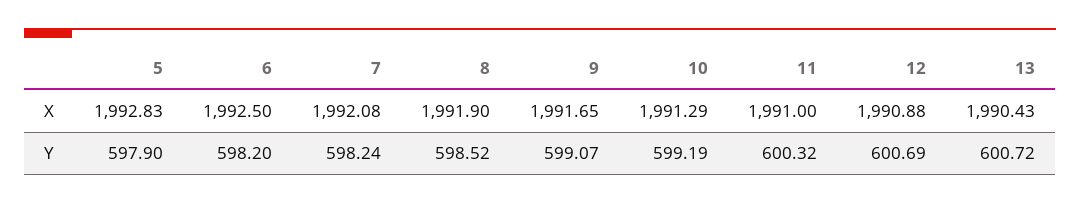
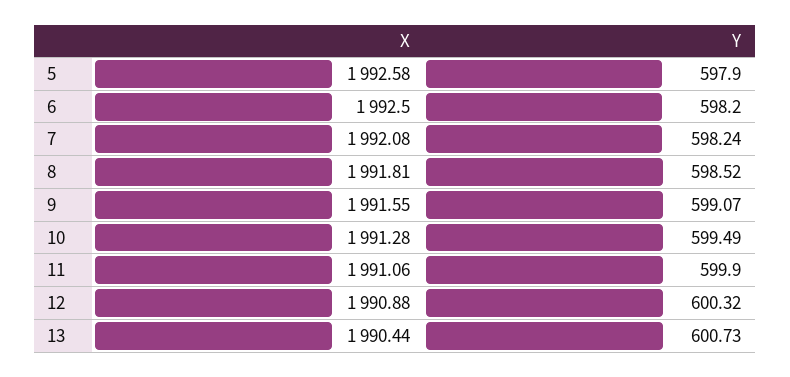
  {
    "5": {
-     "X": 1992.83,
+     "X": 1992.58,
      "Y": 597.9
    },
    "6": {
      "X": 1992.5,
      "Y": 598.2
    },
    "7": {
      "X": 1992.08,
      "Y": 598.24
    },
    "8": {
-     "X": 1991.9,
+     "X": 1991.81,
      "Y": 598.52
    },
    "9": {
-     "X": 1991.65,
+     "X": 1991.55,
      "Y": 599.07
    },
    "10": {
-     "X": 1991.29,
+     "X": 1991.28,
-     "Y": 599.19
+     "Y": 599.49
    },
    "11": {
-     "X": 1991,
+     "X": 1991.06,
-     "Y": 600.32
+     "Y": 599.9
    },
    "12": {
      "X": 1990.88,
-     "Y": 600.69
+     "Y": 600.32
    },
    "13": {
-     "X": 1990.43,
+     "X": 1990.44,
-     "Y": 600.72
+     "Y": 600.73
    }
  }

